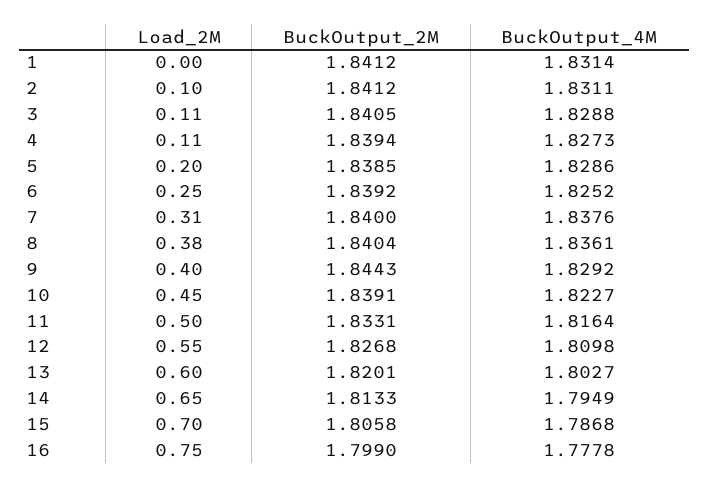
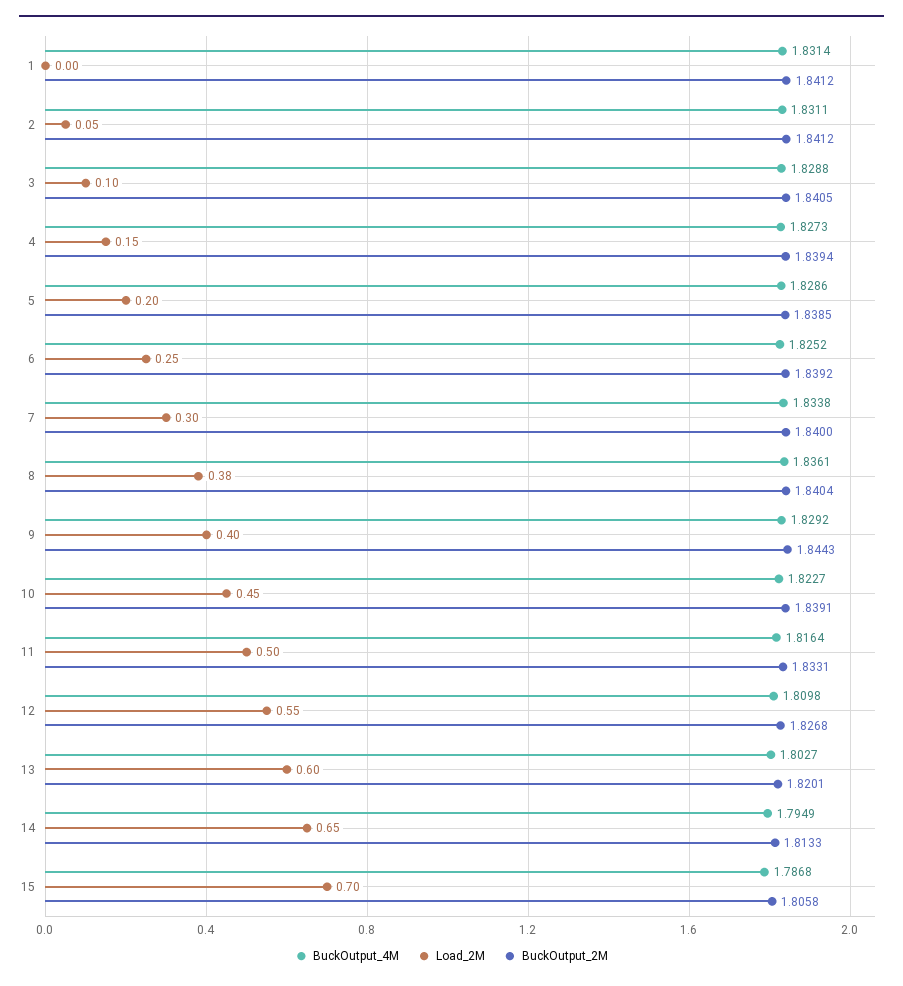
  {
    "Load_2M": {
      "1": 0,
-     "2": 0.1,
+     "2": 0.05,
-     "3": 0.11,
+     "3": 0.1,
-     "4": 0.11,
+     "4": 0.15,
      "5": 0.2,
      "6": 0.25,
-     "7": 0.31,
+     "7": 0.3,
      "8": 0.38,
      "9": 0.4,
      "10": 0.45,
      "11": 0.5,
      "12": 0.55,
      "13": 0.6,
      "14": 0.65,
-     "15": 0.7,
+     "15": 0.7
-     "16": 0.75
    },
    "BuckOutput_2M": {
      "1": 1.8412,
      "2": 1.8412,
      "3": 1.8405,
      "4": 1.8394,
      "5": 1.8385,
      "6": 1.8392,
      "7": 1.84,
      "8": 1.8404,
      "9": 1.8443,
      "10": 1.8391,
      "11": 1.8331,
      "12": 1.8268,
      "13": 1.8201,
      "14": 1.8133,
-     "15": 1.8058,
+     "15": 1.8058
-     "16": 1.799
    },
    "BuckOutput_4M": {
      "1": 1.8314,
      "2": 1.8311,
      "3": 1.8288,
      "4": 1.8273,
      "5": 1.8286,
      "6": 1.8252,
-     "7": 1.8376,
+     "7": 1.8338,
      "8": 1.8361,
      "9": 1.8292,
      "10": 1.8227,
      "11": 1.8164,
      "12": 1.8098,
      "13": 1.8027,
      "14": 1.7949,
-     "15": 1.7868,
+     "15": 1.7868
-     "16": 1.7778
    }
  }

